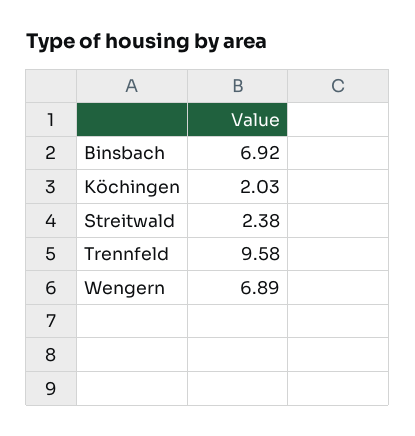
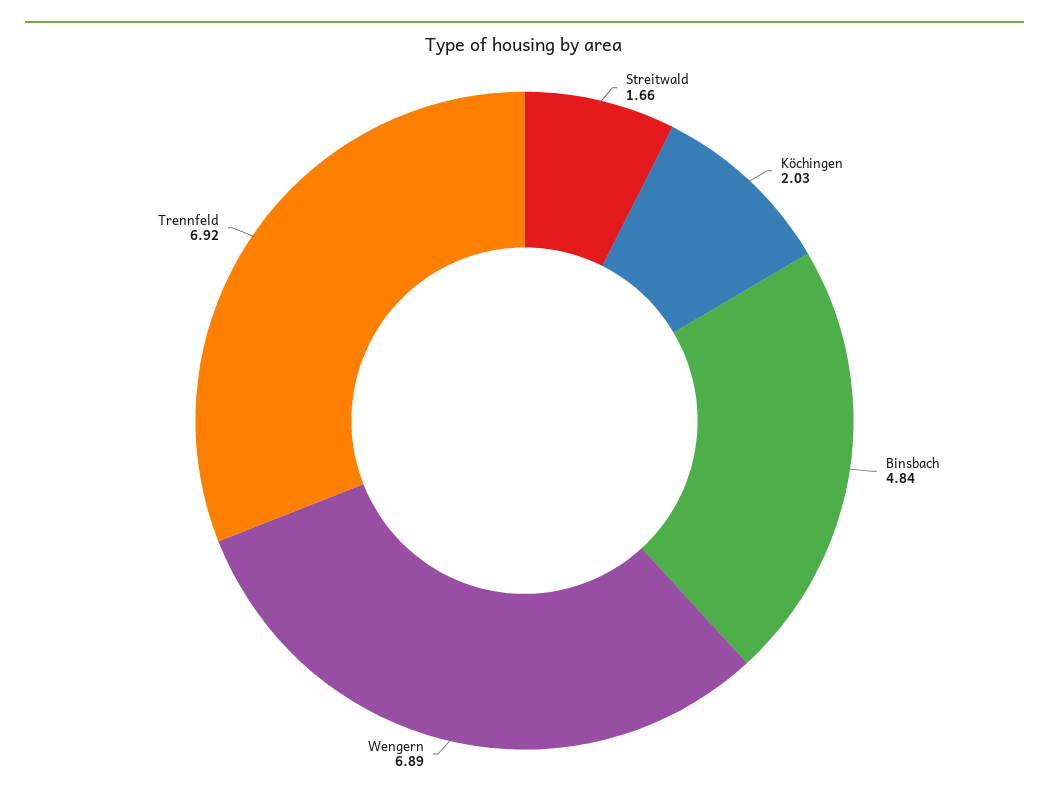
  {
-   "Binsbach": 6.92,
+   "Binsbach": 4.84,
    "Köchingen": 2.03,
-   "Streitwald": 2.38,
+   "Streitwald": 1.66,
-   "Trennfeld": 9.58,
+   "Trennfeld": 6.92,
    "Wengern": 6.89
  }

